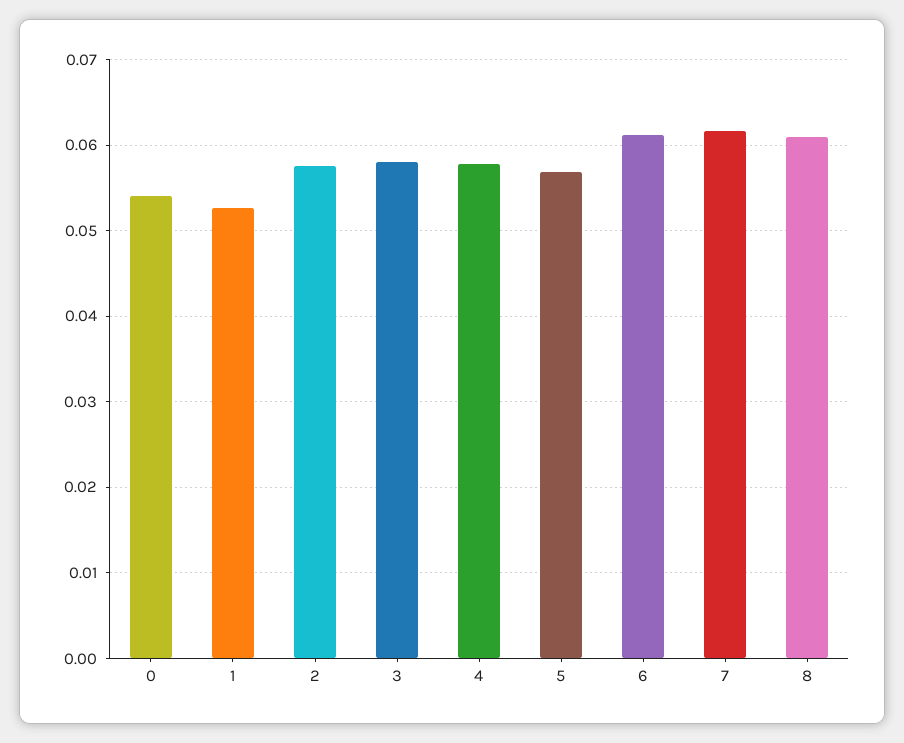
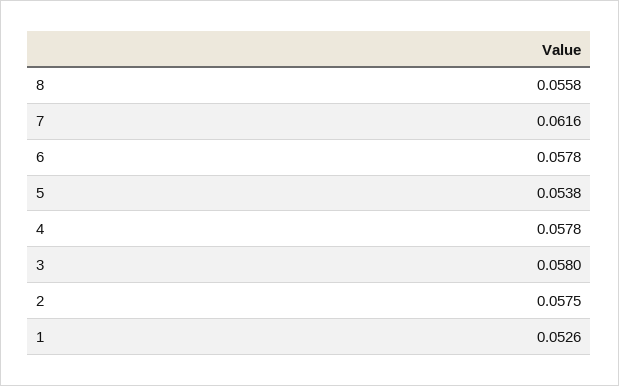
  {
-   "0": 0.054,
    "1": 0.0526,
    "2": 0.0575,
    "3": 0.058,
    "4": 0.0578,
-   "5": 0.057,
+   "5": 0.0538,
-   "6": 0.061,
+   "6": 0.0578,
    "7": 0.0616,
-   "8": 0.061
+   "8": 0.0558
  }

